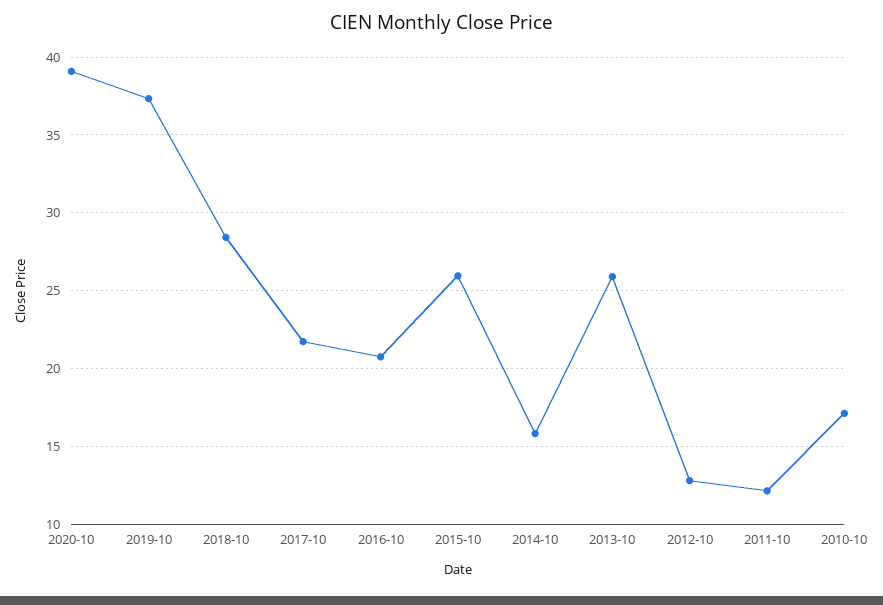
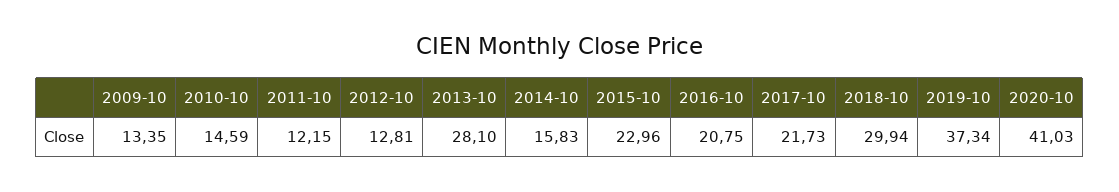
  {
-   "2020-10": 39,
+   "2020-10": 41.03,
    "2019-10": 37.34,
-   "2018-10": 28.5,
+   "2018-10": 29.94,
    "2017-10": 21.73,
    "2016-10": 20.75,
-   "2015-10": 26,
+   "2015-10": 22.96,
    "2014-10": 15.83,
-   "2013-10": 26,
+   "2013-10": 28.1,
    "2012-10": 12.81,
    "2011-10": 12.15,
-   "2010-10": 17
+   "2010-10": 14.59,
+   "2009-10": 13.35
  }

